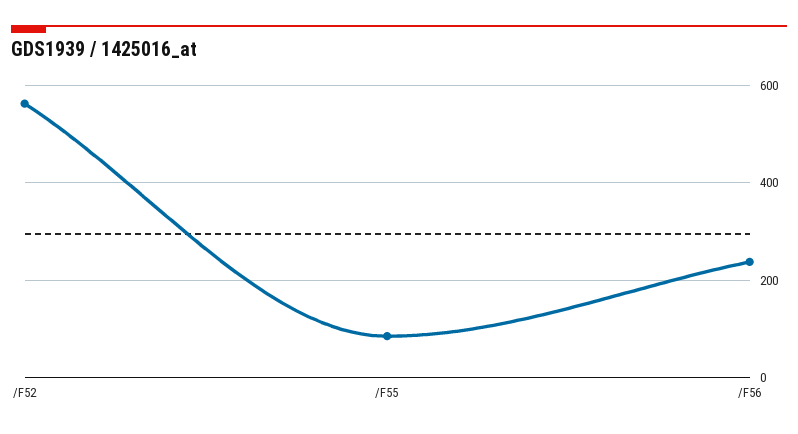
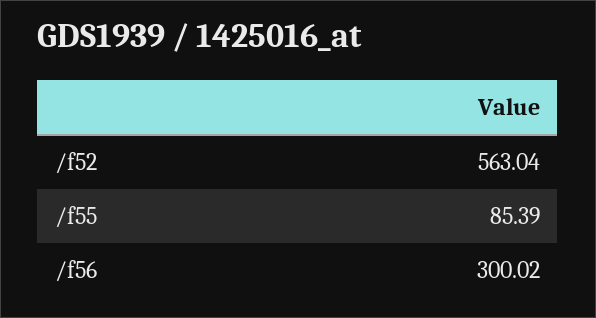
  {
    "/F52": 563.04,
    "/F55": 85.39,
-   "/F56": 240
+   "/F56": 300.02
  }

